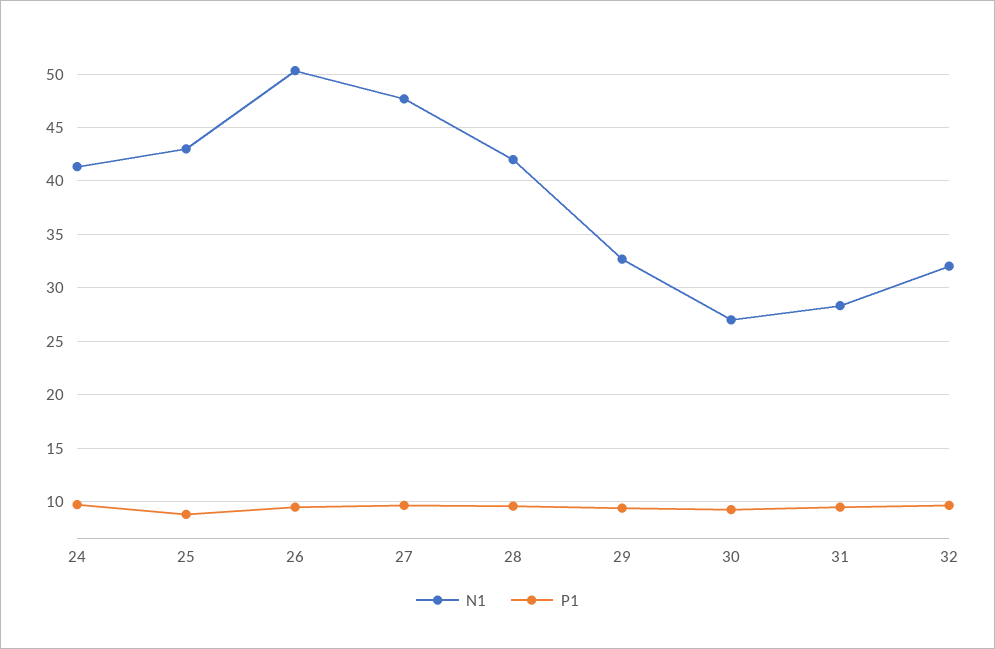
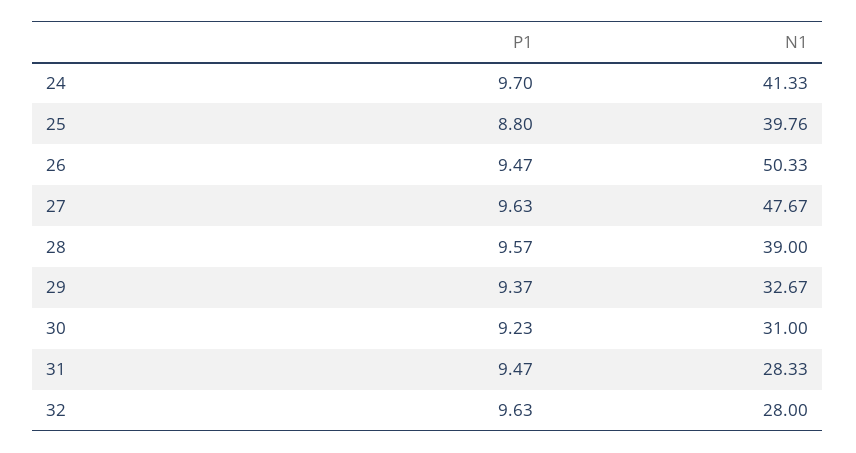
  {
    "N1": {
      "24": 41.33,
-     "25": 43,
+     "25": 39.76,
      "26": 50.33,
      "27": 47.67,
-     "28": 42,
+     "28": 39,
      "29": 32.67,
-     "30": 27,
+     "30": 31,
      "31": 28.33,
-     "32": 32
+     "32": 28
    },
    "P1": {
      "24": 9.7,
      "25": 8.8,
      "26": 9.47,
      "27": 9.63,
      "28": 9.57,
      "29": 9.37,
      "30": 9.23,
      "31": 9.47,
      "32": 9.63
    }
  }

